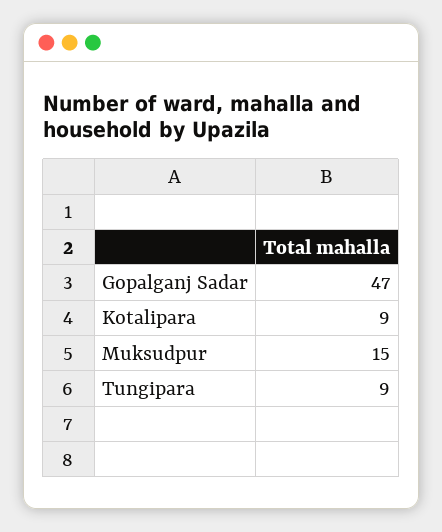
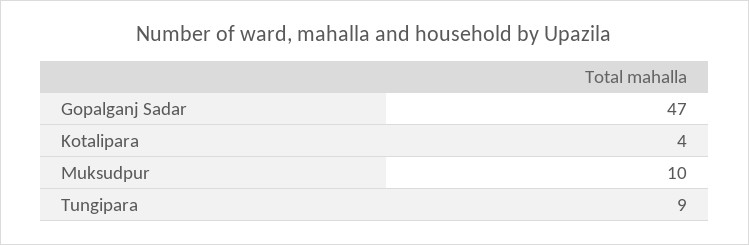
  {
    "Gopalganj Sadar": 47,
-   "Kotalipara": 9,
+   "Kotalipara": 4,
-   "Muksudpur": 15,
+   "Muksudpur": 10,
    "Tungipara": 9
  }

